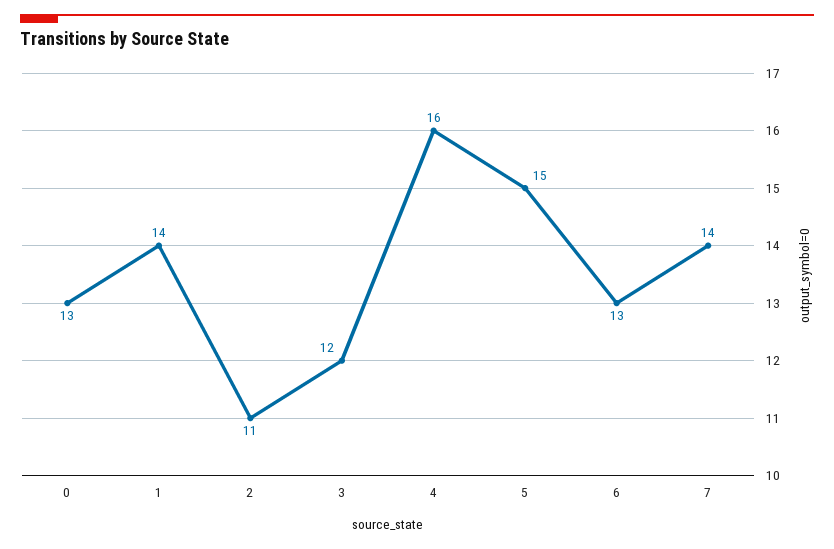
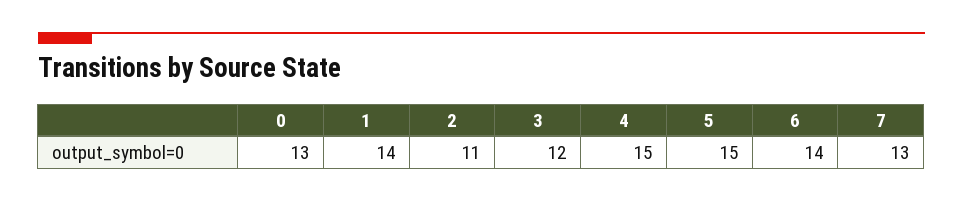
  {
    "0": 13,
    "1": 14,
    "2": 11,
    "3": 12,
-   "4": 16,
+   "4": 15,
    "5": 15,
-   "6": 13,
+   "6": 14,
-   "7": 14
+   "7": 13
  }

